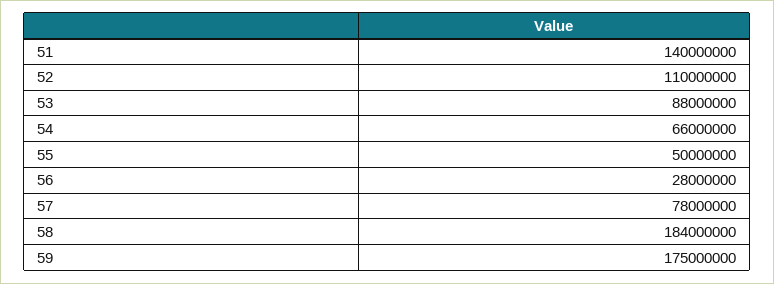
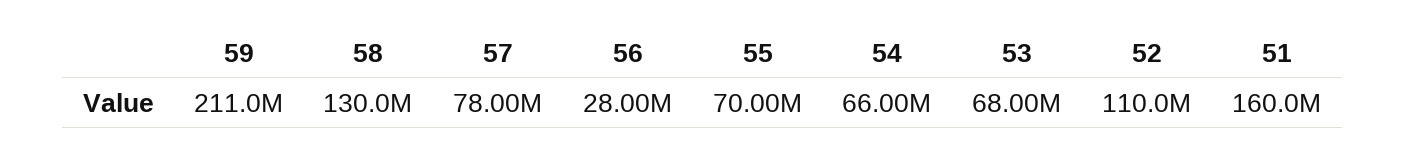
  {
-   "51": 140000000,
+   "51": 160000000,
    "52": 110000000,
-   "53": 88000000,
+   "53": 68000000,
    "54": 66000000,
-   "55": 50000000,
+   "55": 70000000,
    "56": 28000000,
    "57": 78000000,
-   "58": 184000000,
+   "58": 130000000,
-   "59": 175000000
+   "59": 211000000
  }

